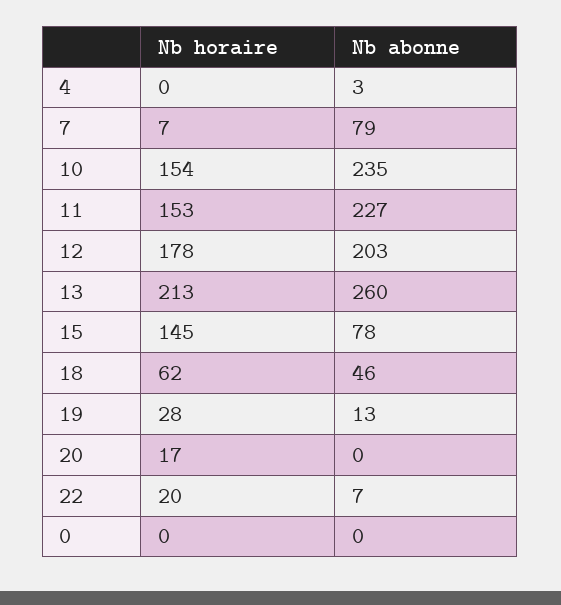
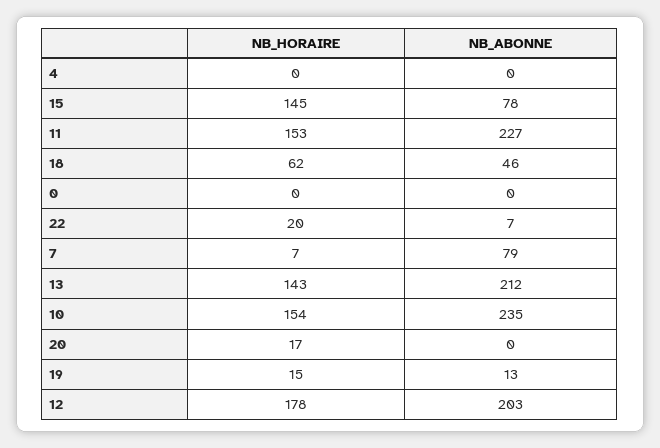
  {
    "Nb horaire": {
      "4": 0,
      "7": 7,
      "10": 154,
      "11": 153,
      "12": 178,
-     "13": 213,
+     "13": 143,
      "15": 145,
      "18": 62,
-     "19": 28,
+     "19": 15,
      "20": 17,
      "22": 20,
      "0": 0
    },
    "Nb abonne": {
-     "4": 3,
+     "4": 0,
      "7": 79,
      "10": 235,
      "11": 227,
      "12": 203,
-     "13": 260,
+     "13": 212,
      "15": 78,
      "18": 46,
      "19": 13,
      "20": 0,
      "22": 7,
      "0": 0
    }
  }

